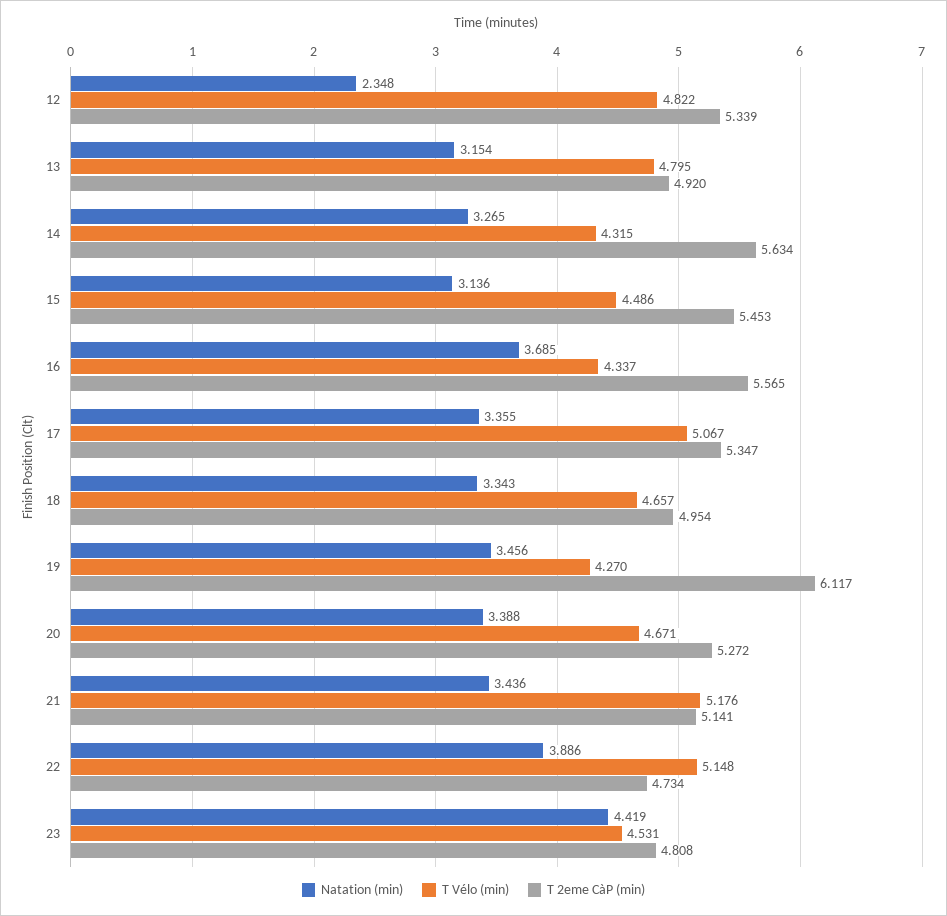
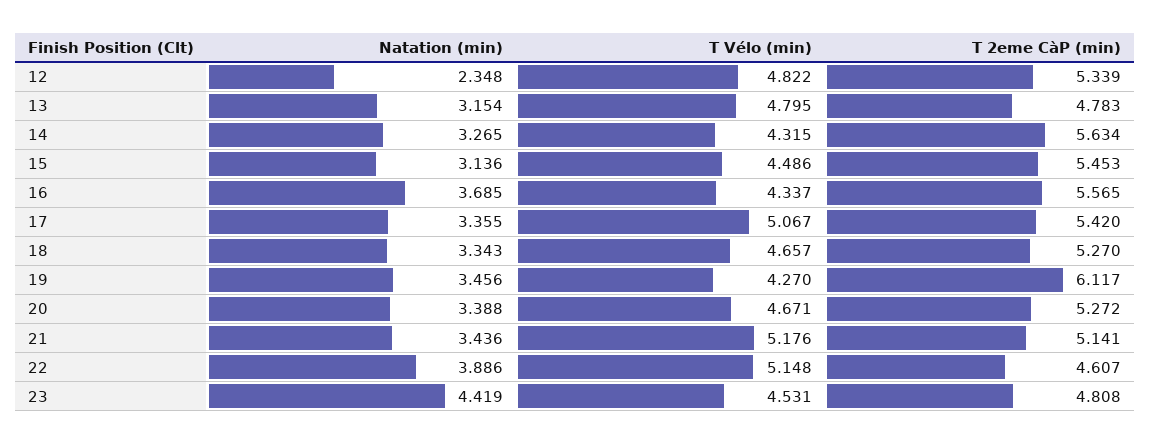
  {
    "Natation (min)": {
      "12": 2.348,
      "13": 3.154,
      "14": 3.265,
      "15": 3.136,
      "16": 3.685,
      "17": 3.355,
      "18": 3.343,
      "19": 3.456,
      "20": 3.388,
      "21": 3.436,
      "22": 3.886,
      "23": 4.419
    },
    "T Vélo (min)": {
      "12": 4.822,
      "13": 4.795,
      "14": 4.315,
      "15": 4.486,
      "16": 4.337,
      "17": 5.067,
      "18": 4.657,
      "19": 4.27,
      "20": 4.671,
      "21": 5.176,
      "22": 5.148,
      "23": 4.531
    },
    "T 2eme CàP (min)": {
      "12": 5.339,
-     "13": 4.92,
+     "13": 4.783,
      "14": 5.634,
      "15": 5.453,
      "16": 5.565,
-     "17": 5.347,
+     "17": 5.42,
-     "18": 4.954,
+     "18": 5.27,
      "19": 6.117,
      "20": 5.272,
      "21": 5.141,
-     "22": 4.734,
+     "22": 4.607,
      "23": 4.808
    }
  }

